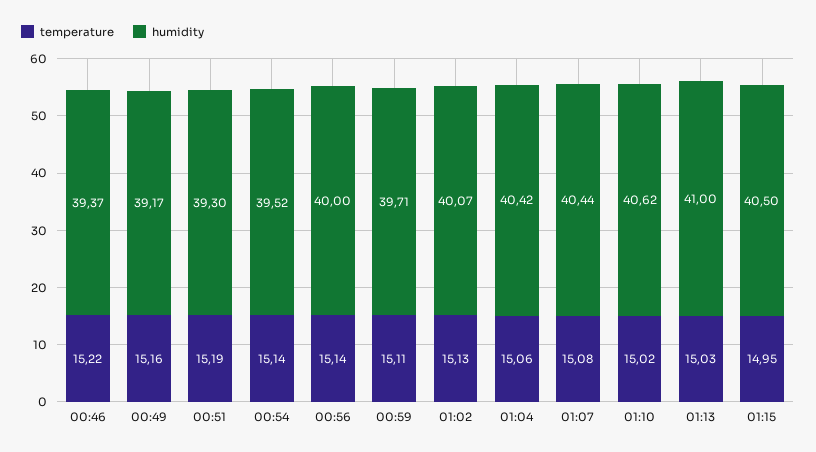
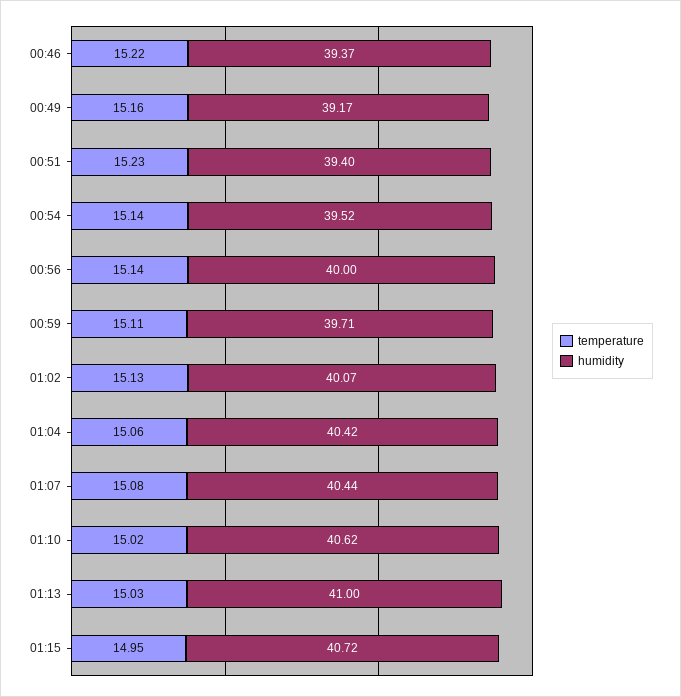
  {
    "temperature": {
      "00:46": 15.22,
      "00:49": 15.16,
-     "00:51": 15.19,
+     "00:51": 15.23,
      "00:54": 15.14,
      "00:56": 15.14,
      "00:59": 15.11,
      "01:02": 15.13,
      "01:04": 15.06,
      "01:07": 15.08,
      "01:10": 15.02,
      "01:13": 15.03,
      "01:15": 14.95
    },
    "humidity": {
      "00:46": 39.37,
      "00:49": 39.17,
-     "00:51": 39.3,
+     "00:51": 39.4,
      "00:54": 39.52,
      "00:56": 40,
      "00:59": 39.71,
      "01:02": 40.07,
      "01:04": 40.42,
      "01:07": 40.44,
      "01:10": 40.62,
      "01:13": 41,
-     "01:15": 40.5
+     "01:15": 40.72
    }
  }

